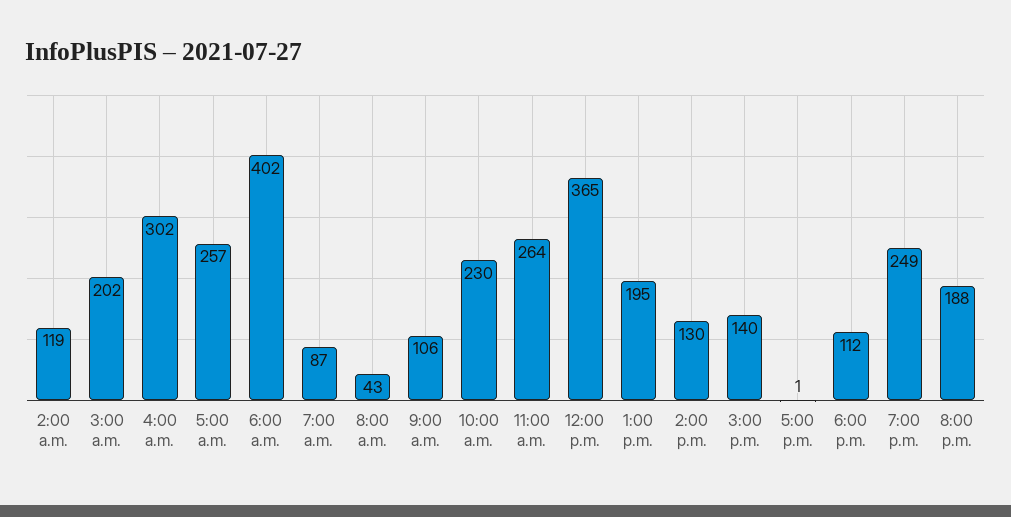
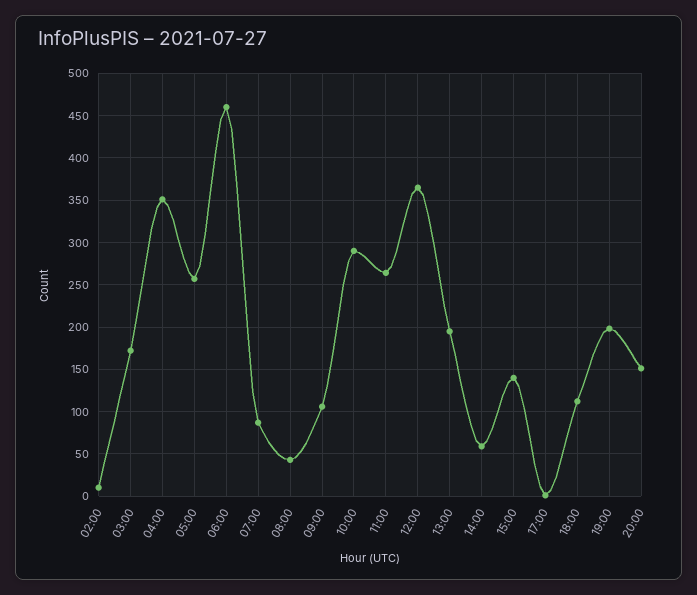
  {
-   "2:00 a.m.": 119,
+   "2:00 a.m.": 10,
-   "3:00 a.m.": 202,
+   "3:00 a.m.": 170,
-   "4:00 a.m.": 302,
+   "4:00 a.m.": 350,
    "5:00 a.m.": 257,
-   "6:00 a.m.": 402,
+   "6:00 a.m.": 460,
    "7:00 a.m.": 87,
    "8:00 a.m.": 43,
    "9:00 a.m.": 106,
-   "10:00 a.m.": 230,
+   "10:00 a.m.": 290,
    "11:00 a.m.": 264,
    "12:00 p.m.": 365,
    "1:00 p.m.": 195,
-   "2:00 p.m.": 130,
+   "2:00 p.m.": 60,
    "3:00 p.m.": 140,
    "5:00 p.m.": 1,
    "6:00 p.m.": 112,
-   "7:00 p.m.": 249,
+   "7:00 p.m.": 200,
-   "8:00 p.m.": 188
+   "8:00 p.m.": 150
  }

